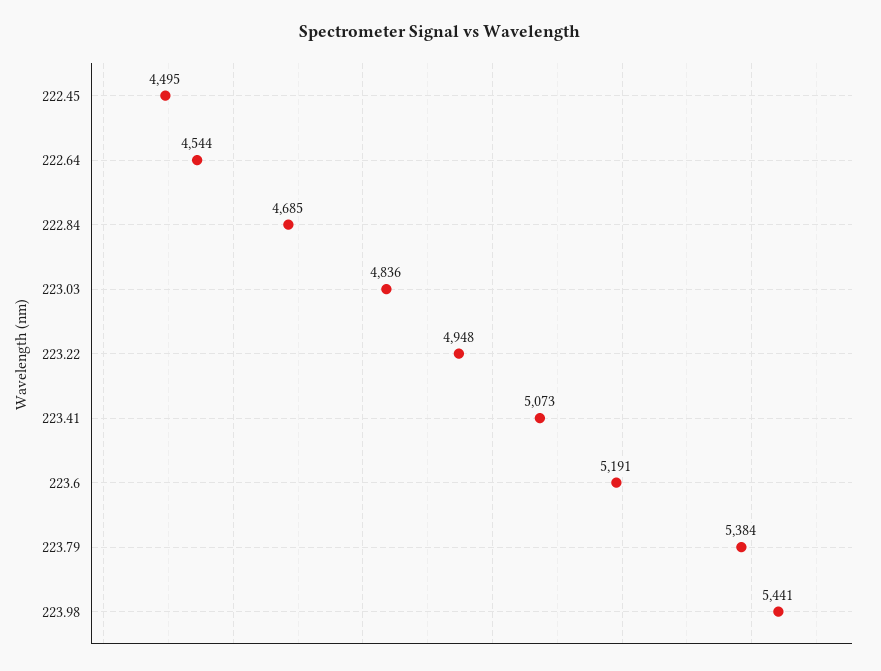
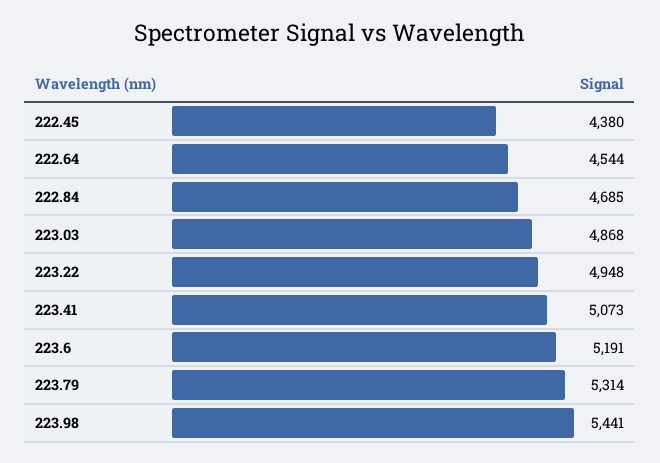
  {
-   "222.45": 4495,
+   "222.45": 4380,
    "222.64": 4544,
    "222.84": 4685,
-   "223.03": 4836,
+   "223.03": 4868,
    "223.22": 4948,
    "223.41": 5073,
    "223.6": 5191,
-   "223.79": 5384,
+   "223.79": 5314,
    "223.98": 5441
  }

